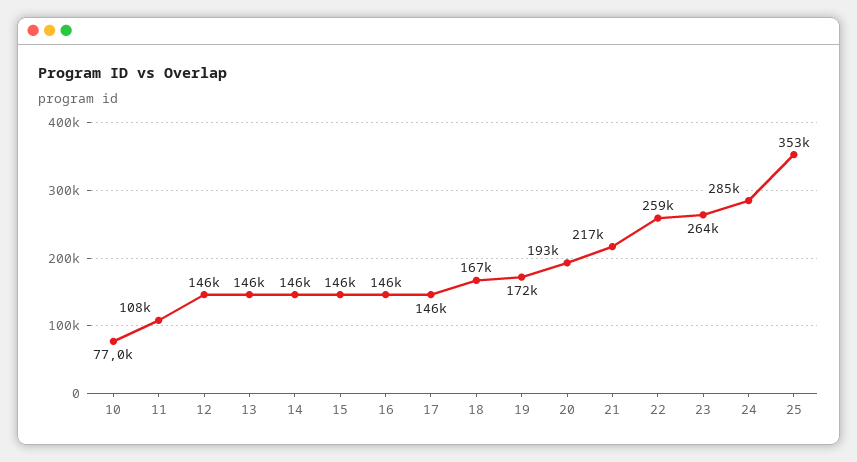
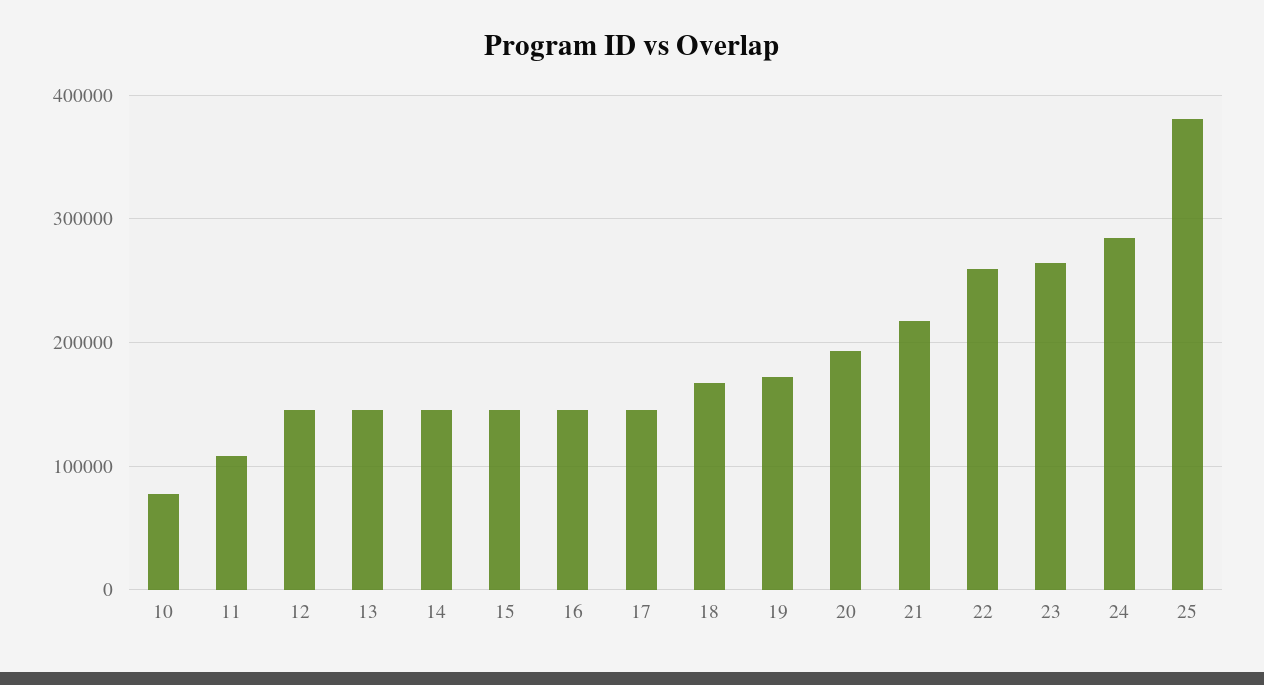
  {
    "10": 77000,
    "11": 108000,
    "12": 146000,
    "13": 146000,
    "14": 146000,
    "15": 146000,
    "16": 146000,
    "17": 146000,
    "18": 167000,
    "19": 172000,
    "20": 193000,
    "21": 217000,
    "22": 259000,
    "23": 264000,
    "24": 285000,
-   "25": 353000
+   "25": 380000
  }

